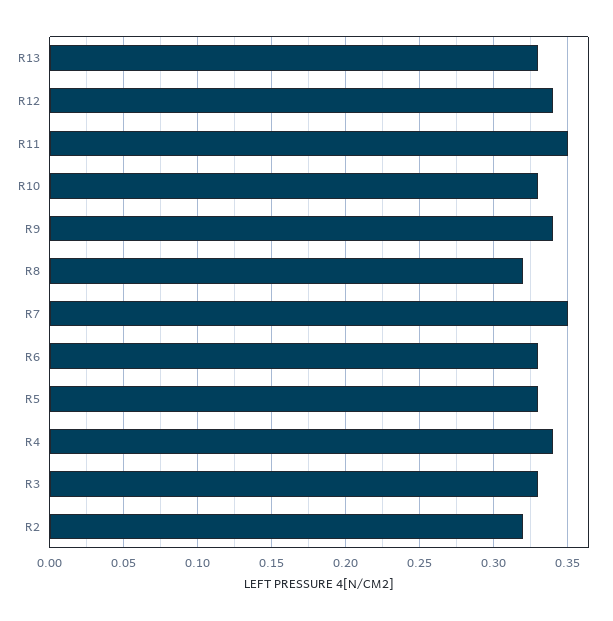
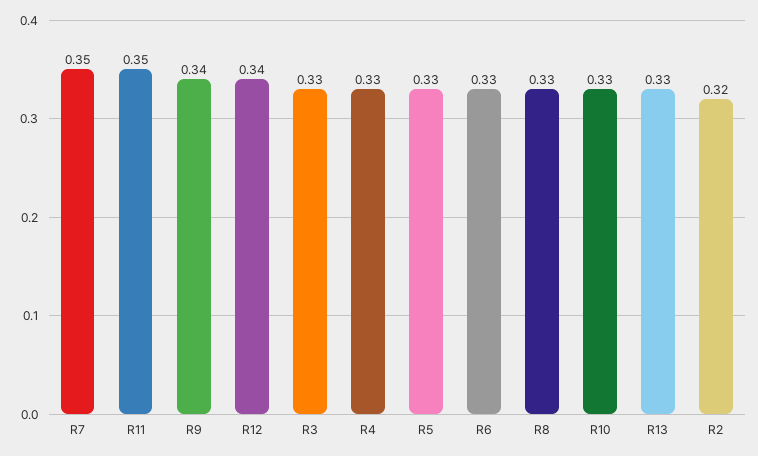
  {
    "R13": 0.33,
    "R12": 0.34,
    "R11": 0.35,
    "R10": 0.33,
    "R9": 0.34,
-   "R8": 0.32,
+   "R8": 0.33,
    "R7": 0.35,
    "R6": 0.33,
    "R5": 0.33,
-   "R4": 0.34,
+   "R4": 0.33,
    "R3": 0.33,
    "R2": 0.32
  }

